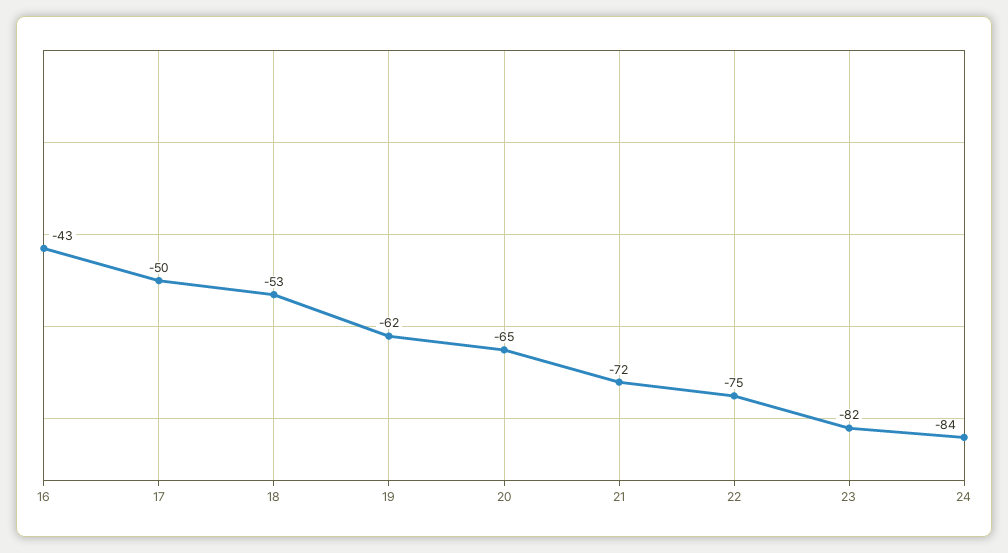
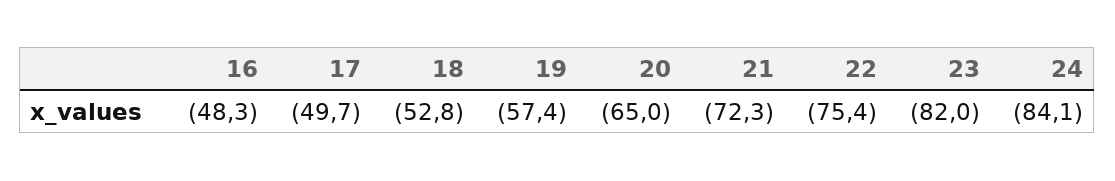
  {
-   "16": -43,
+   "16": -48.3,
    "17": -49.7,
    "18": -52.8,
-   "19": -62,
+   "19": -57.4,
    "20": -65,
    "21": -72.3,
    "22": -75.4,
    "23": -82,
    "24": -84.1
  }

